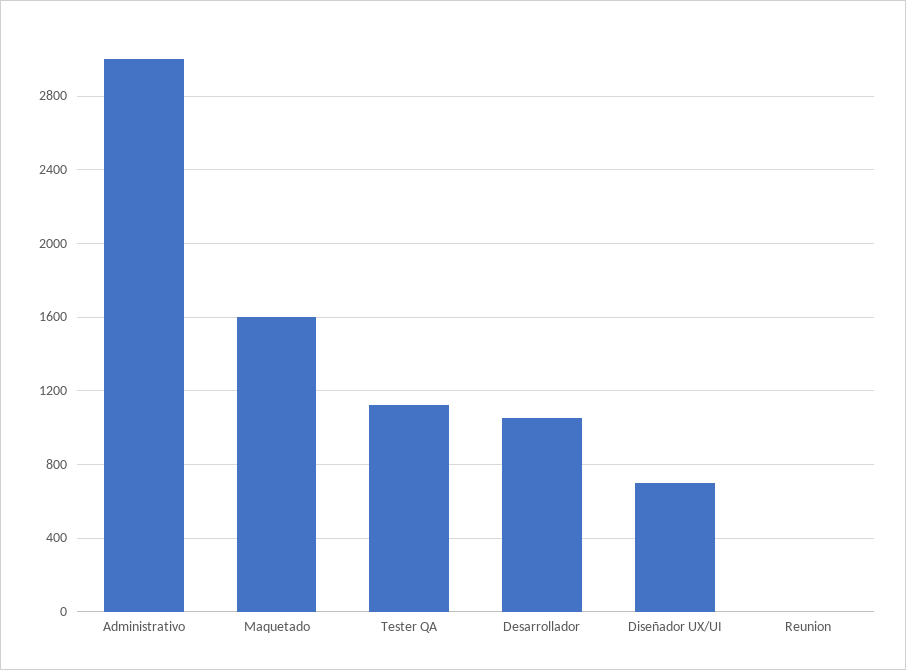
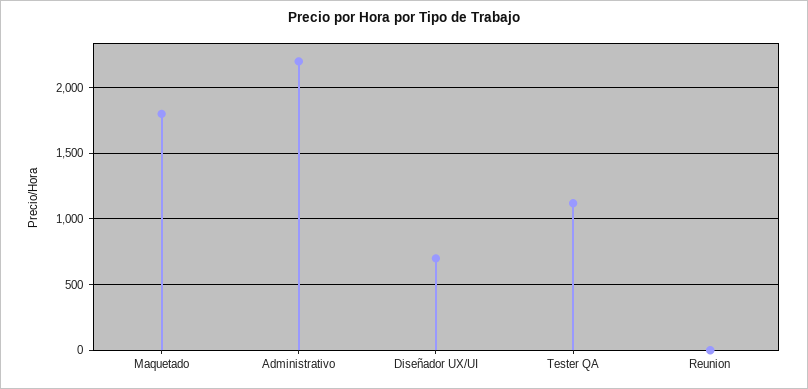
  {
-   "Administrativo": 3000,
+   "Administrativo": 2200,
-   "Maquetado": 1600,
+   "Maquetado": 1800,
    "Tester QA": 1100,
-   "Desarrollador": 1050,
    "Diseñador UX/UI": 700,
    "Reunion": 0
  }

